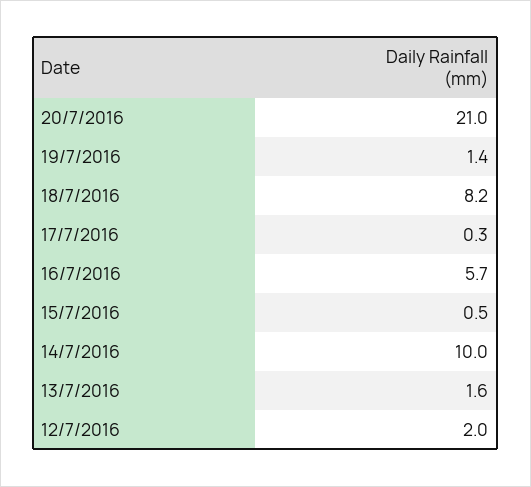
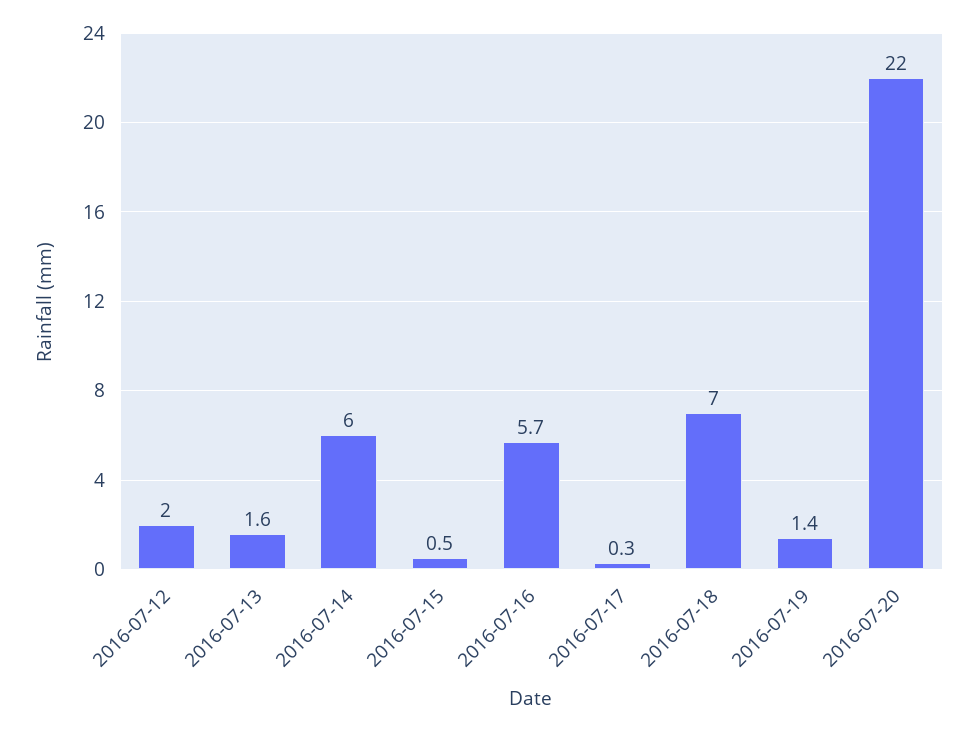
  {
-   "20/7/2016": 21,
+   "20/7/2016": 22,
    "19/7/2016": 1.4,
-   "18/7/2016": 8.2,
+   "18/7/2016": 7,
    "17/7/2016": 0.3,
    "16/7/2016": 5.7,
    "15/7/2016": 0.5,
-   "14/7/2016": 10,
+   "14/7/2016": 6,
    "13/7/2016": 1.6,
    "12/7/2016": 2
  }

